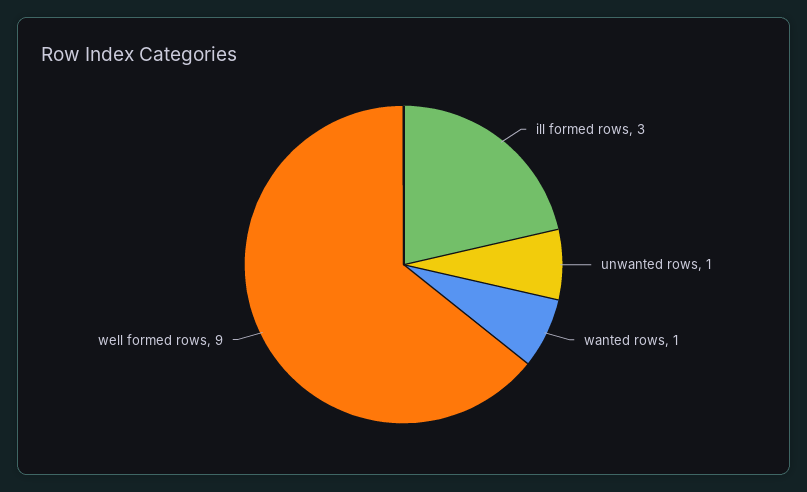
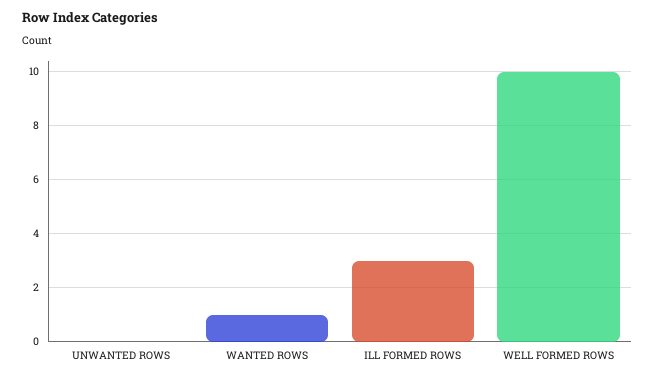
  {
    "ill formed rows": 3,
-   "unwanted rows": 1,
+   "unwanted rows": 0,
    "wanted rows": 1,
-   "well formed rows": 9
+   "well formed rows": 10
  }

